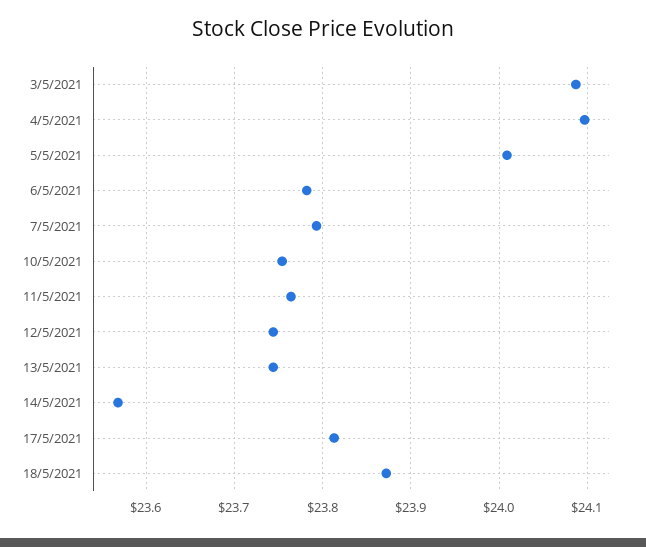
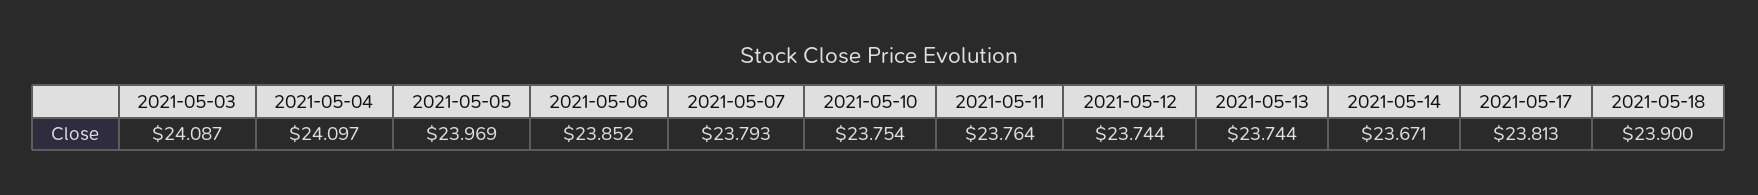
  {
    "3/5/2021": 24.087,
    "4/5/2021": 24.097,
-   "5/5/2021": 24.01,
+   "5/5/2021": 23.969,
-   "6/5/2021": 23.78,
+   "6/5/2021": 23.852,
    "7/5/2021": 23.793,
    "10/5/2021": 23.754,
    "11/5/2021": 23.764,
    "12/5/2021": 23.744,
    "13/5/2021": 23.744,
-   "14/5/2021": 23.57,
+   "14/5/2021": 23.671,
    "17/5/2021": 23.813,
-   "18/5/2021": 23.87
+   "18/5/2021": 23.9
  }

